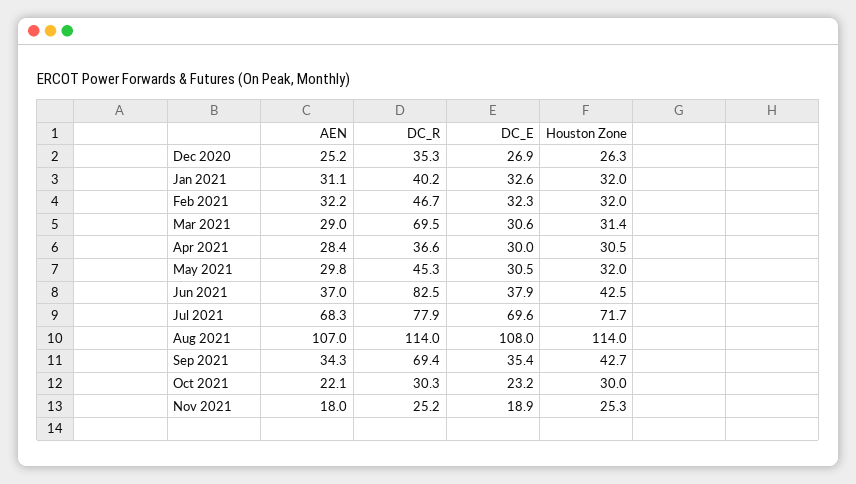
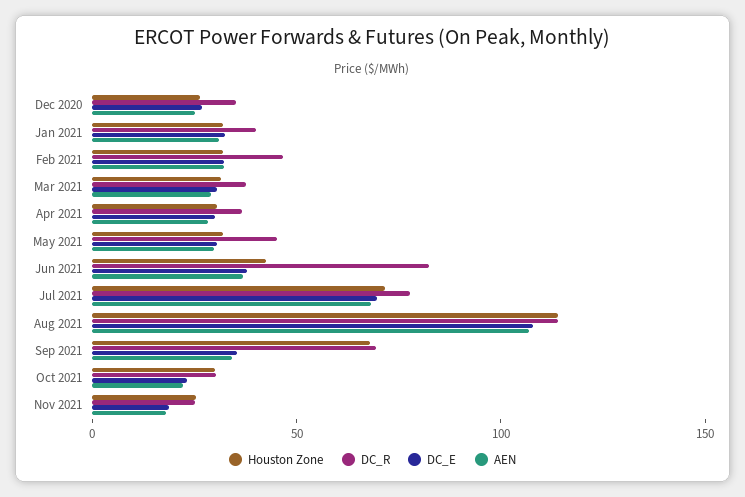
  {
    "AEN": {
      "Dec 2020": 25.2,
      "Jan 2021": 31.1,
      "Feb 2021": 32.2,
      "Mar 2021": 29,
      "Apr 2021": 28.4,
      "May 2021": 29.8,
      "Jun 2021": 37,
      "Jul 2021": 68.3,
      "Aug 2021": 107,
      "Sep 2021": 34.3,
      "Oct 2021": 22.1,
      "Nov 2021": 18
    },
    "DC_R": {
      "Dec 2020": 35.3,
      "Jan 2021": 40.2,
      "Feb 2021": 46.7,
-     "Mar 2021": 69.5,
+     "Mar 2021": 40,
      "Apr 2021": 36.6,
      "May 2021": 45.3,
      "Jun 2021": 82.5,
      "Jul 2021": 77.9,
      "Aug 2021": 114,
      "Sep 2021": 69.4,
      "Oct 2021": 30.3,
      "Nov 2021": 25.2
    },
    "DC_E": {
      "Dec 2020": 26.9,
      "Jan 2021": 32.6,
      "Feb 2021": 32.3,
      "Mar 2021": 30.6,
      "Apr 2021": 30,
      "May 2021": 30.5,
      "Jun 2021": 37.9,
      "Jul 2021": 69.6,
      "Aug 2021": 108,
      "Sep 2021": 35.4,
      "Oct 2021": 23.2,
      "Nov 2021": 18.9
    },
    "Houston Zone": {
      "Dec 2020": 26.3,
      "Jan 2021": 32,
      "Feb 2021": 32,
      "Mar 2021": 31.4,
      "Apr 2021": 30.5,
      "May 2021": 32,
      "Jun 2021": 42.5,
      "Jul 2021": 71.7,
      "Aug 2021": 114,
-     "Sep 2021": 42.7,
+     "Sep 2021": 70,
      "Oct 2021": 30,
      "Nov 2021": 25.3
    }
  }

